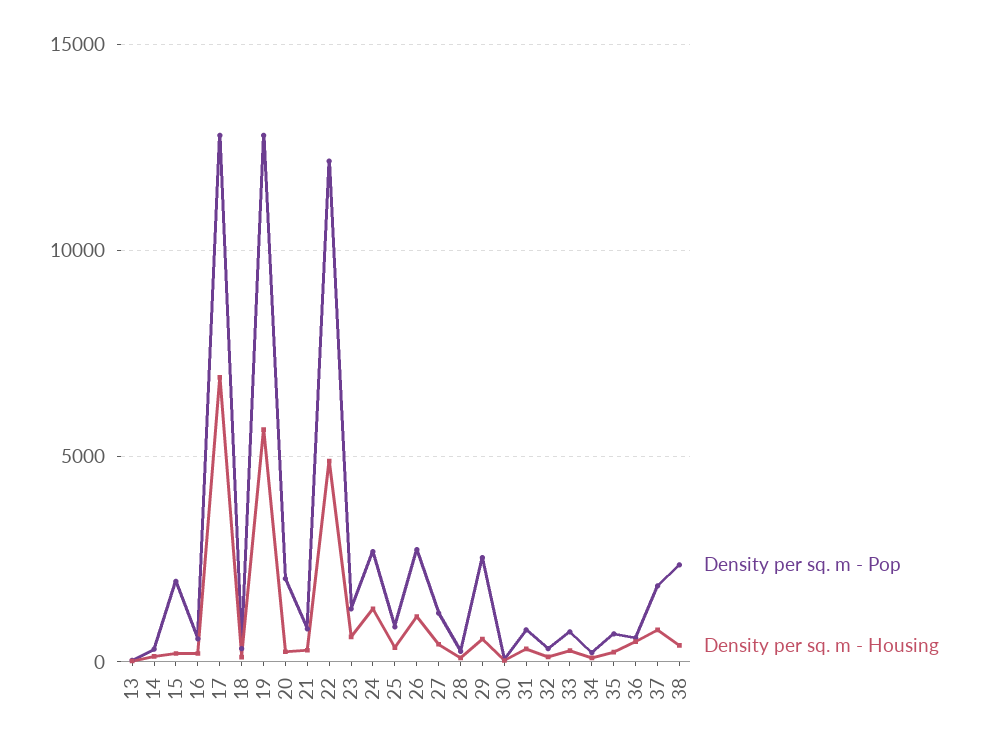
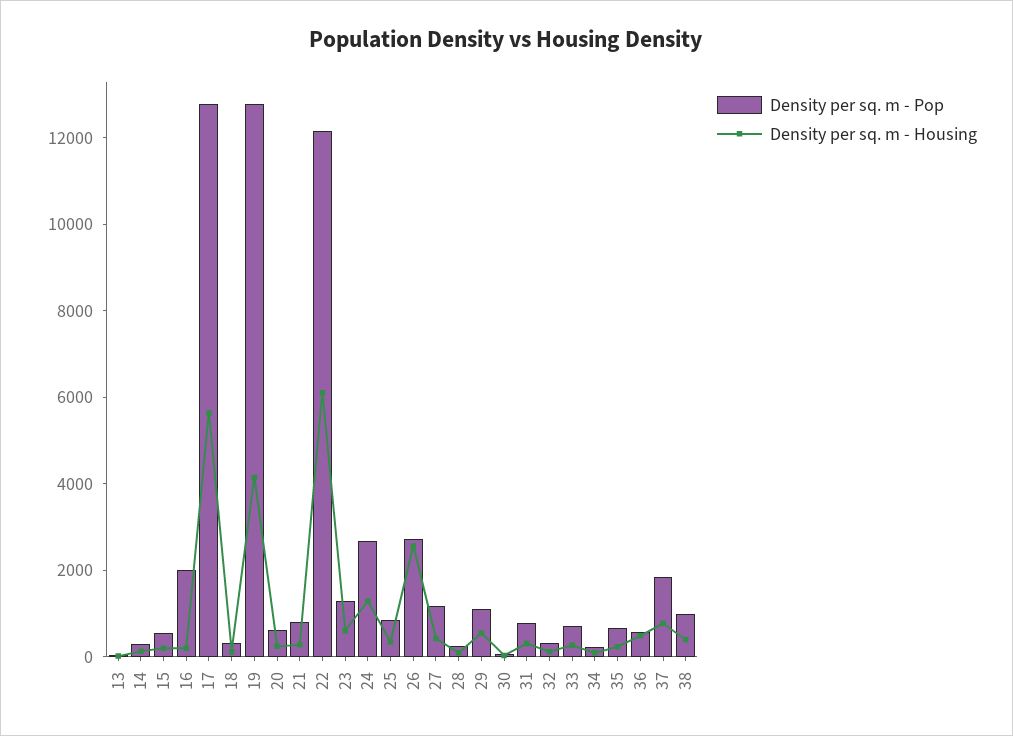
  {
    "Density per sq. m - Pop": {
      "13": 0,
      "14": 500,
-     "15": 2000,
+     "15": 500,
-     "16": 500,
+     "16": 2000,
      "17": 13000,
      "18": 500,
      "19": 13000,
-     "20": 2000,
+     "20": 500,
      "21": 1000,
      "22": 12000,
      "23": 1500,
      "24": 2500,
      "25": 1000,
      "26": 2500,
      "27": 1000,
      "28": 500,
-     "29": 2500,
+     "29": 1000,
      "30": 0,
      "31": 1000,
      "32": 500,
      "33": 500,
      "34": 0,
      "35": 500,
      "36": 500,
      "37": 2000,
-     "38": 2500
+     "38": 1000
    },
    "Density per sq. m - Housing": {
      "13": 0,
      "14": 0,
      "15": 0,
      "16": 0,
-     "17": 7000,
+     "17": 5500,
      "18": 0,
-     "19": 5500,
+     "19": 4000,
      "20": 0,
      "21": 500,
-     "22": 5000,
+     "22": 6000,
      "23": 500,
      "24": 1500,
      "25": 500,
-     "26": 1000,
+     "26": 2500,
      "27": 500,
      "28": 0,
      "29": 500,
      "30": 0,
      "31": 500,
      "32": 0,
      "33": 500,
      "34": 0,
      "35": 0,
      "36": 500,
      "37": 1000,
      "38": 500
    }
  }

